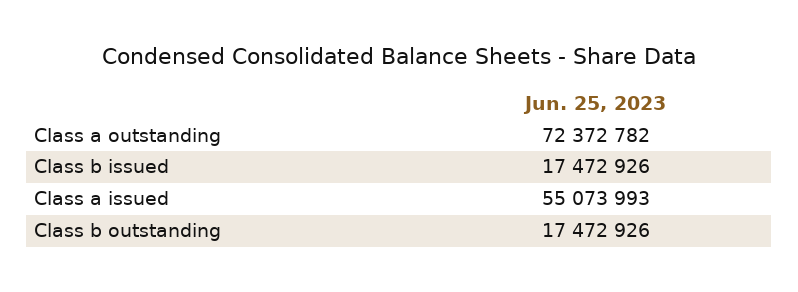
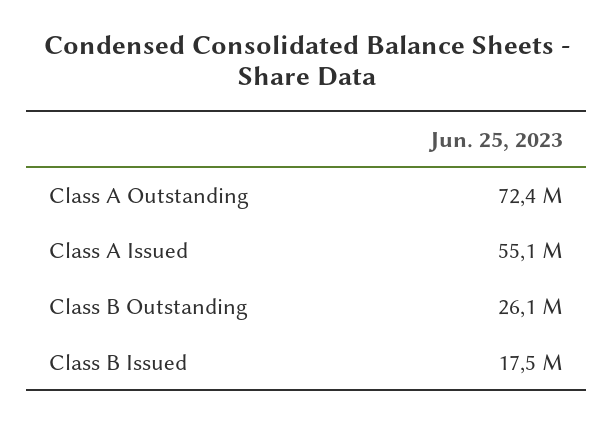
  {
    "Class a outstanding": 72372782,
    "Class b issued": 17472926,
    "Class a issued": 55073993,
-   "Class b outstanding": 17472926
+   "Class b outstanding": 26100000
  }

